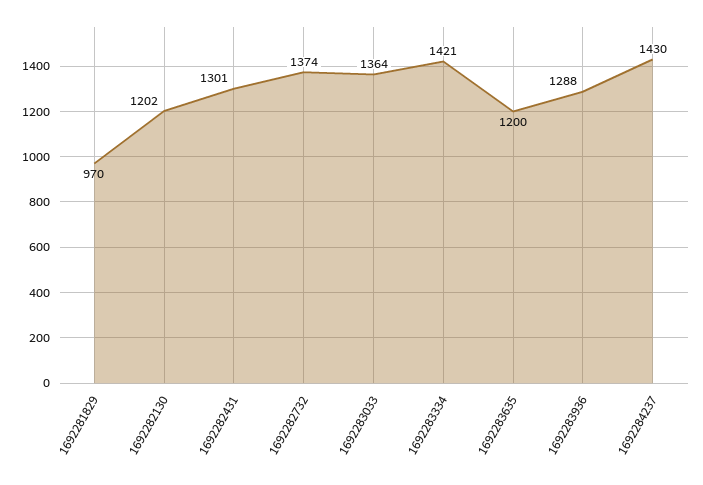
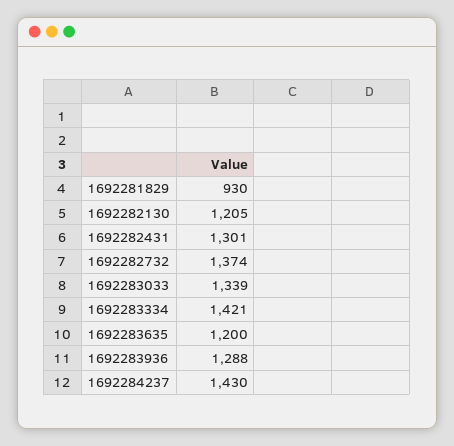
  {
-   "1692281829": 970,
+   "1692281829": 930,
-   "1692282130": 1202,
+   "1692282130": 1205,
    "1692282431": 1301,
    "1692282732": 1374,
-   "1692283033": 1364,
+   "1692283033": 1339,
    "1692283334": 1421,
    "1692283635": 1200,
    "1692283936": 1288,
    "1692284237": 1430
  }

